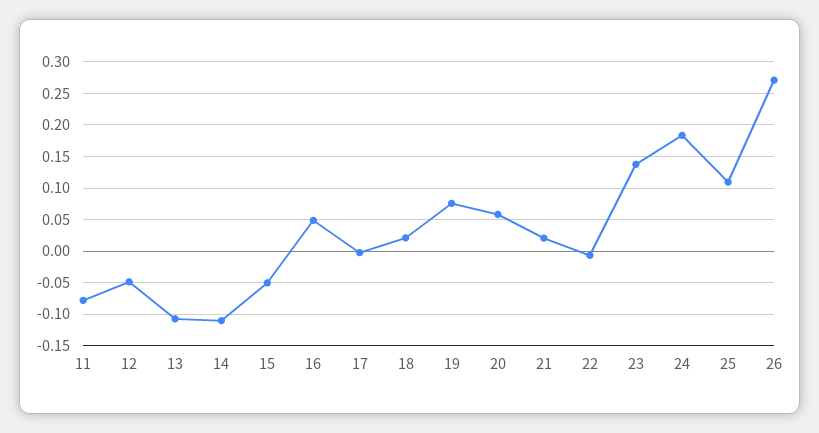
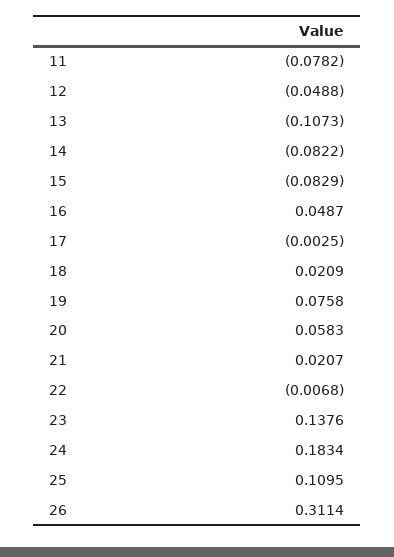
  {
    "11": -0.0782,
    "12": -0.0488,
    "13": -0.1073,
-   "14": -0.11,
+   "14": -0.0822,
-   "15": -0.05,
+   "15": -0.0829,
    "16": 0.0487,
    "17": -0.0025,
    "18": 0.0209,
    "19": 0.0758,
    "20": 0.0583,
    "21": 0.0207,
    "22": -0.0068,
    "23": 0.1376,
    "24": 0.1834,
    "25": 0.1095,
-   "26": 0.27
+   "26": 0.3114
  }

